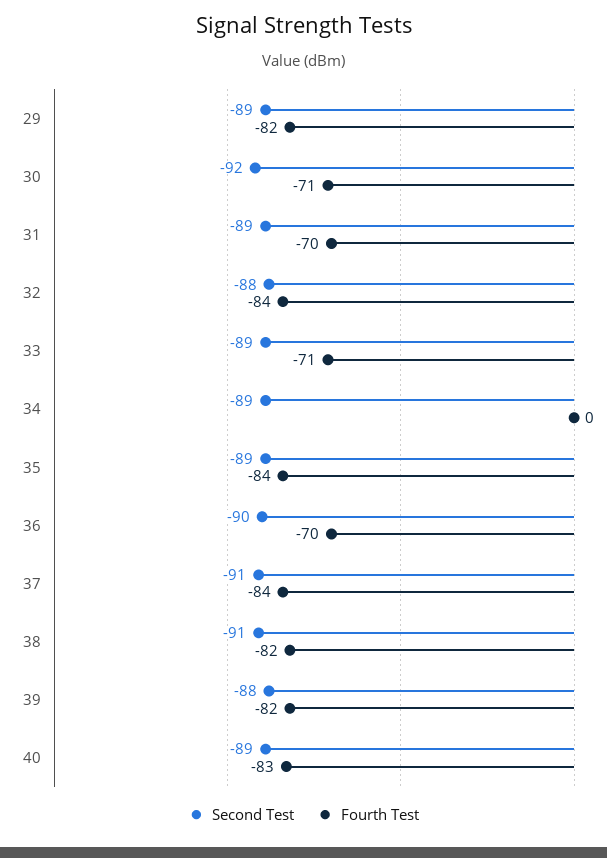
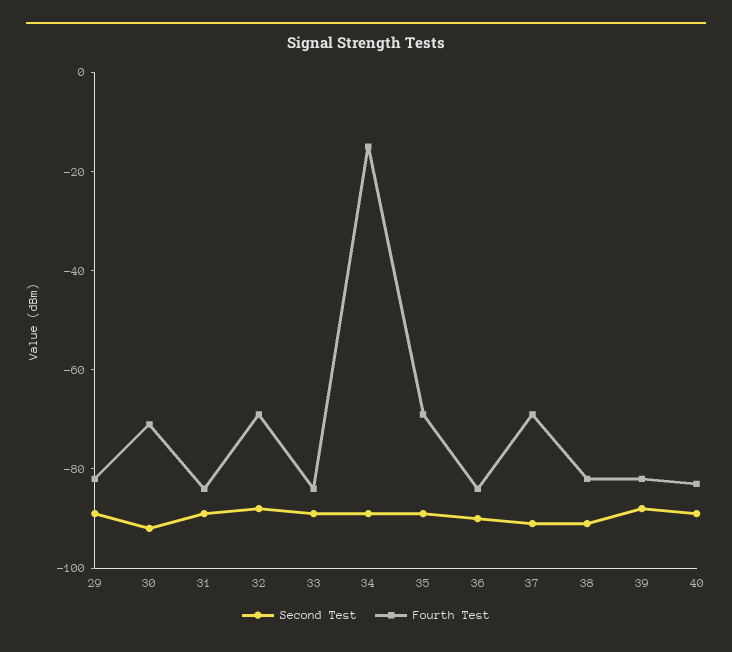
  {
    "Second Test": {
      "29": -89,
      "30": -92,
      "31": -89,
      "32": -88,
      "33": -89,
      "34": -89,
      "35": -89,
      "36": -90,
      "37": -91,
      "38": -91,
      "39": -88,
      "40": -89
    },
    "Fourth Test": {
      "29": -82,
      "30": -71,
-     "31": -70,
+     "31": -85,
-     "32": -84,
+     "32": -70,
-     "33": -71,
+     "33": -85,
-     "34": 0,
+     "34": -15,
-     "35": -84,
+     "35": -70,
-     "36": -70,
+     "36": -85,
-     "37": -84,
+     "37": -70,
      "38": -82,
      "39": -82,
      "40": -83
    }
  }

